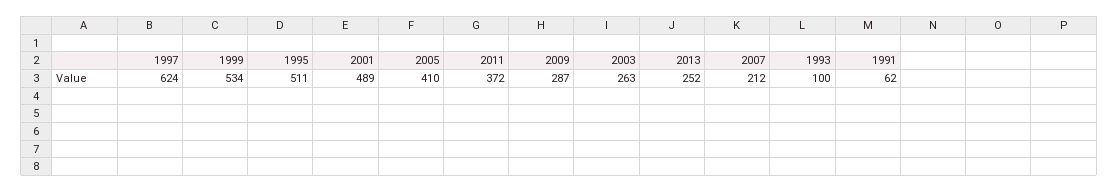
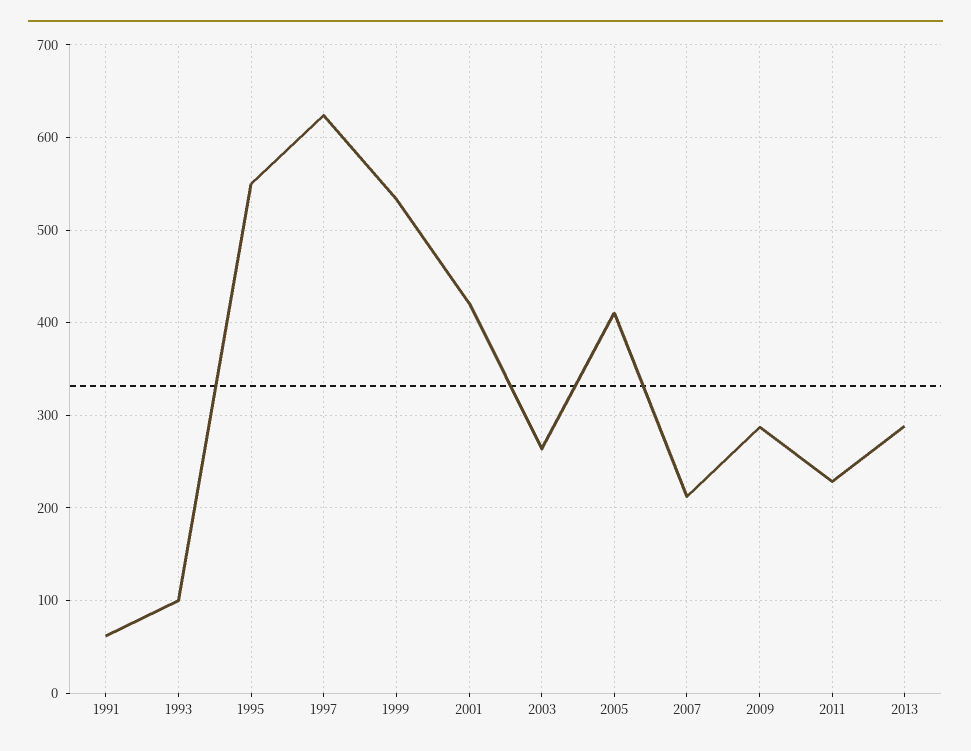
  {
    "1997": 624,
    "1999": 534,
-   "1995": 511,
+   "1995": 550,
-   "2001": 489,
+   "2001": 420,
    "2005": 410,
-   "2011": 372,
+   "2011": 230,
    "2009": 287,
    "2003": 263,
-   "2013": 252,
+   "2013": 290,
    "2007": 212,
    "1993": 100,
    "1991": 62
  }

